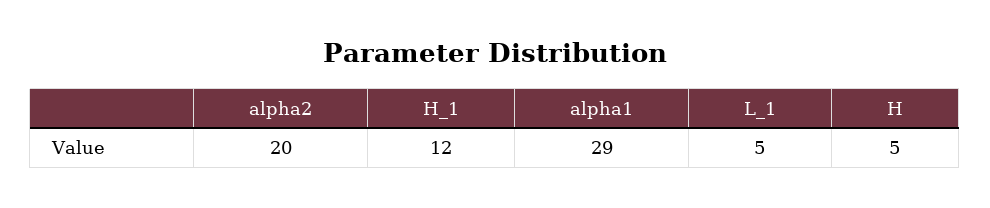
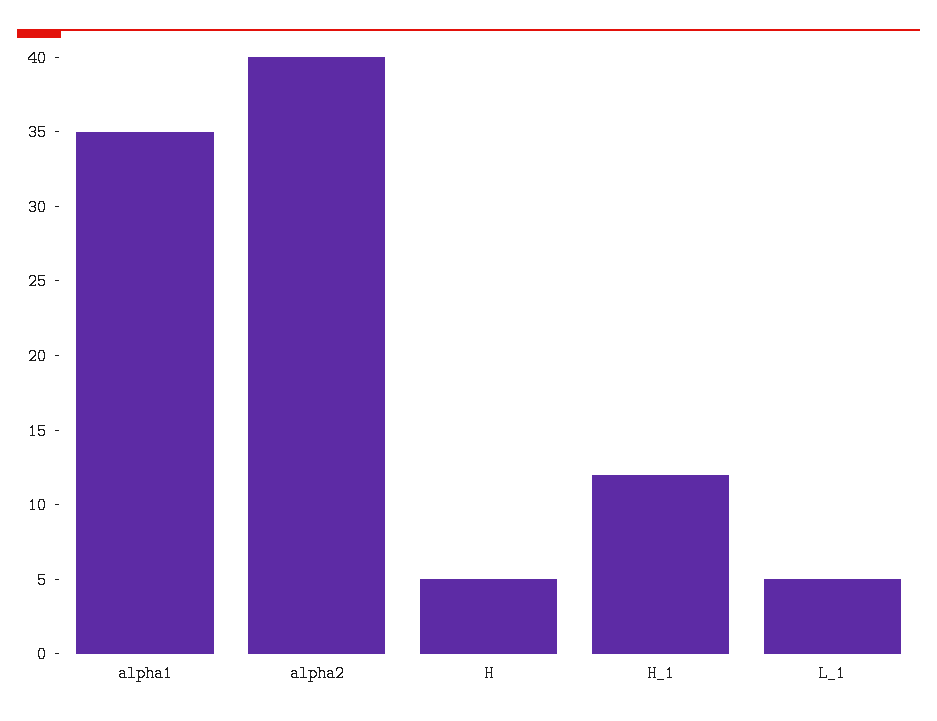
  {
-   "alpha2": 20,
+   "alpha2": 40,
    "H_1": 12,
-   "alpha1": 29,
+   "alpha1": 35,
    "L_1": 5,
    "H": 5
  }

